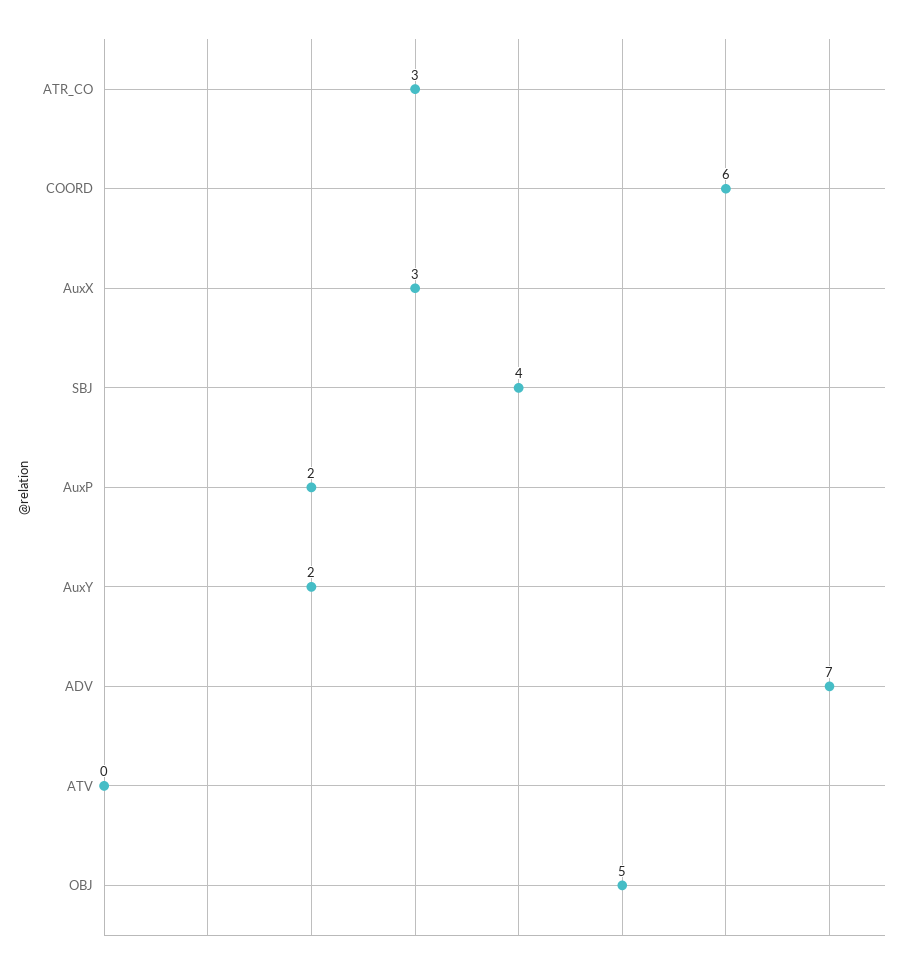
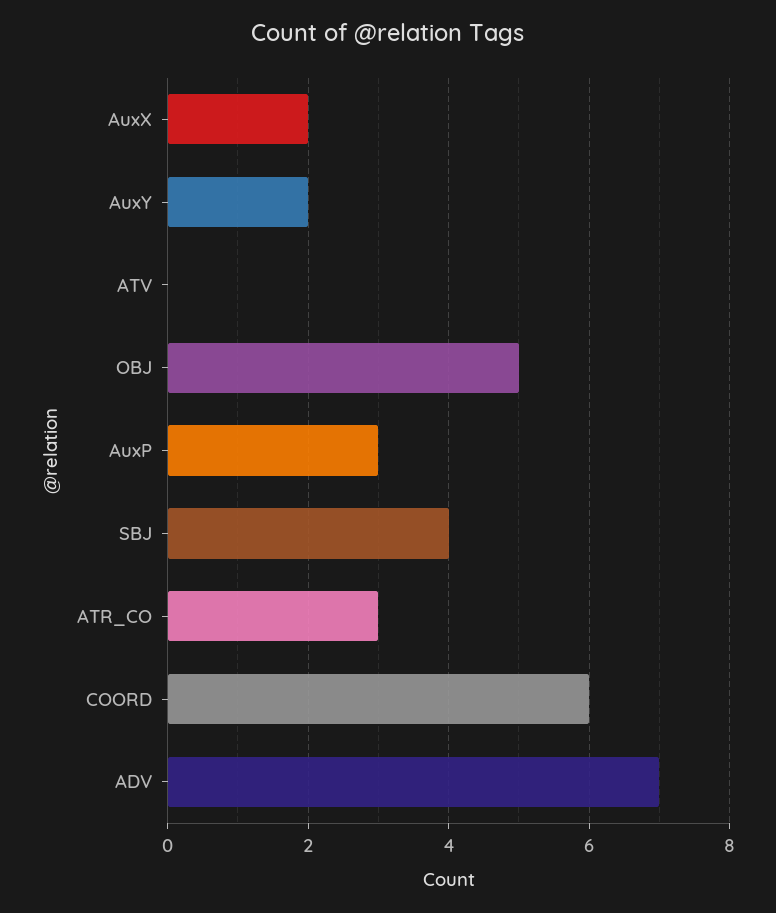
  {
    "ATR_CO": 3,
    "COORD": 6,
-   "AuxX": 3,
+   "AuxX": 2,
    "SBJ": 4,
-   "AuxP": 2,
+   "AuxP": 3,
    "AuxY": 2,
    "ADV": 7,
    "ATV": 0,
    "OBJ": 5
  }

